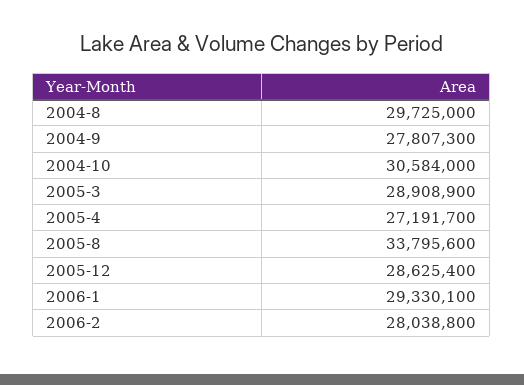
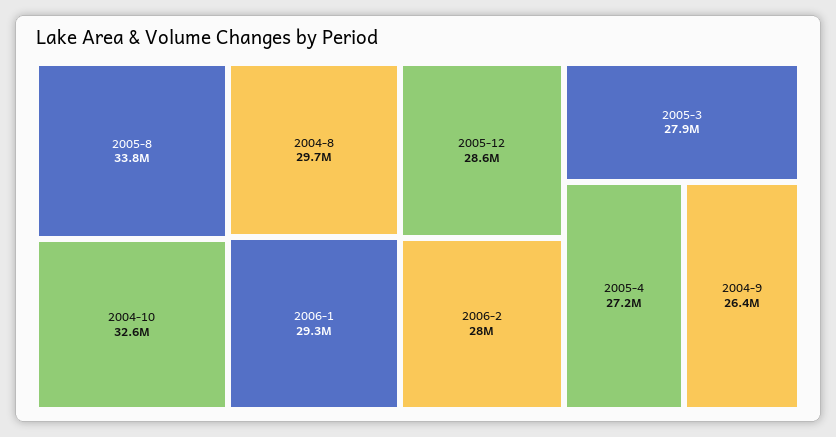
  {
    "2004-8": 29725000,
-   "2004-9": 27807300,
+   "2004-9": 26400000,
-   "2004-10": 30584000,
+   "2004-10": 32600000,
-   "2005-3": 28908900,
+   "2005-3": 27900000,
    "2005-4": 27191700,
    "2005-8": 33795600,
    "2005-12": 28625400,
    "2006-1": 29330100,
    "2006-2": 28038800
  }

